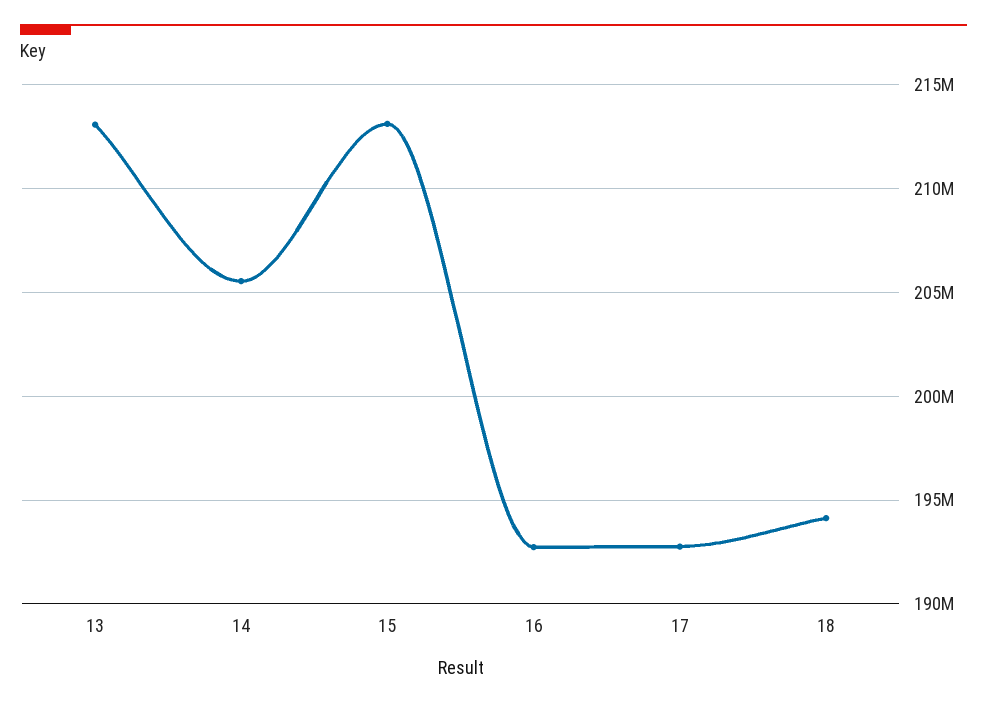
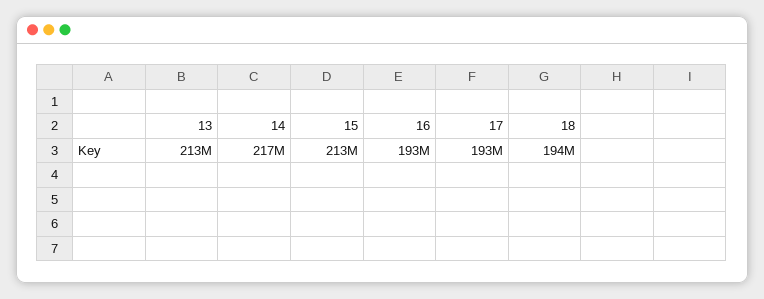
  {
    "13": 213000000,
-   "14": 205500000,
+   "14": 217000000,
    "15": 213000000,
    "16": 193000000,
    "17": 193000000,
    "18": 194000000
  }

